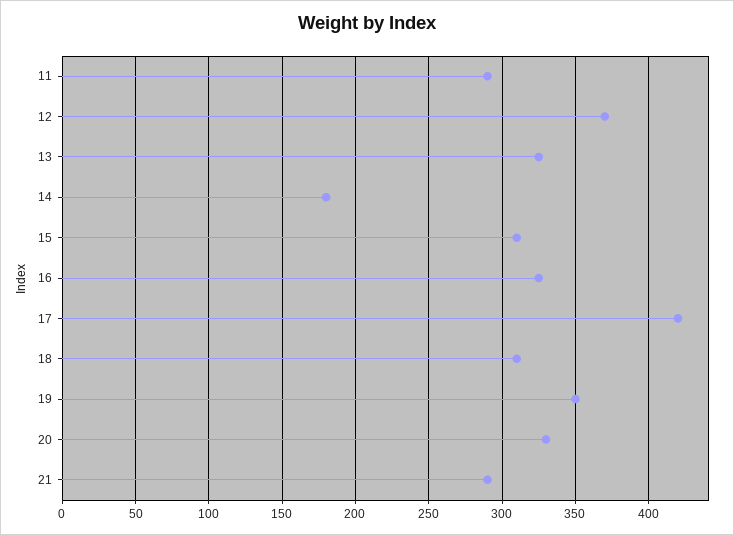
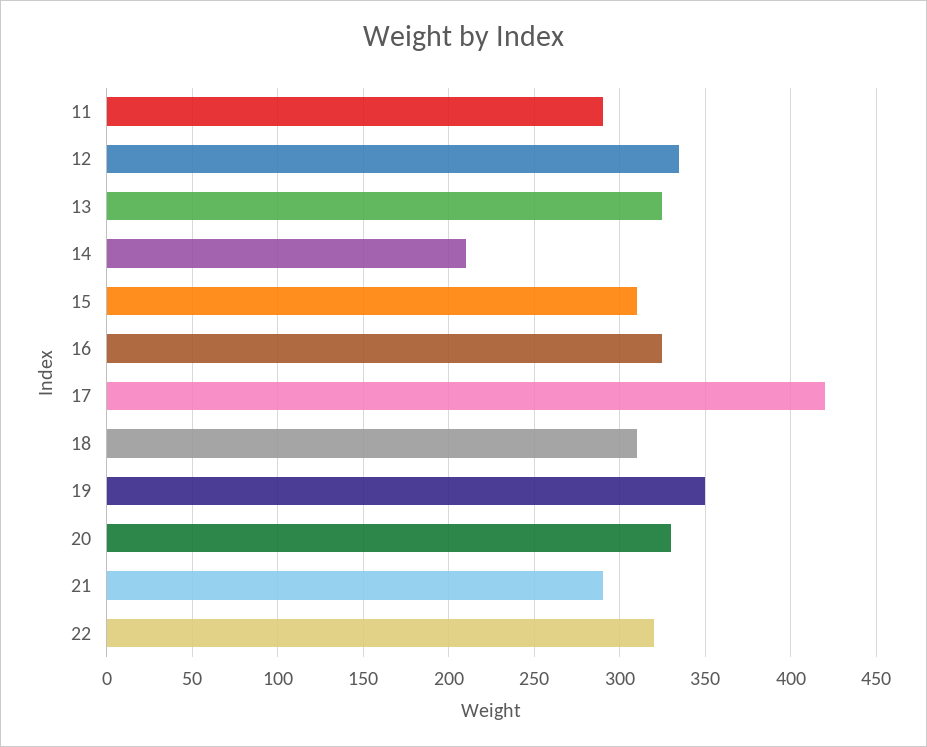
  {
    "11": 290,
-   "12": 370,
+   "12": 335,
    "13": 325,
-   "14": 180,
+   "14": 210,
    "15": 310,
    "16": 325,
    "17": 420,
    "18": 310,
    "19": 350,
    "20": 330,
-   "21": 290
+   "21": 290,
+   "22": 320
  }

